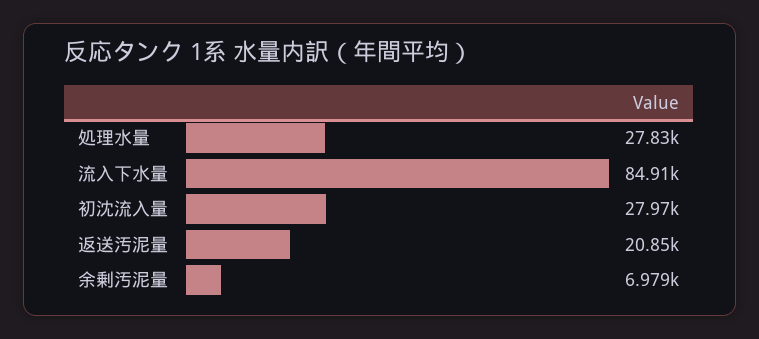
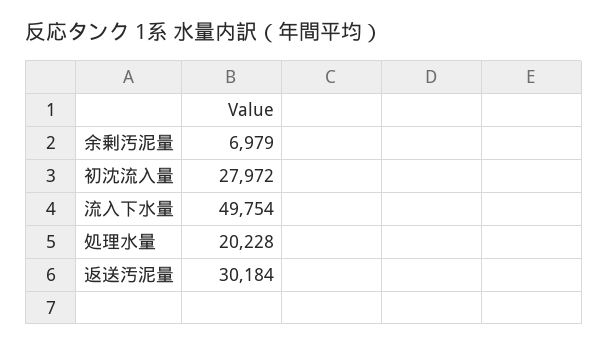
  {
-   "処理水量": 27830,
+   "処理水量": 20228,
-   "流入下水量": 84910,
+   "流入下水量": 49754,
    "初沈流入量": 27972,
-   "返送汚泥量": 20850,
+   "返送汚泥量": 30184,
    "余剰汚泥量": 6979
  }

